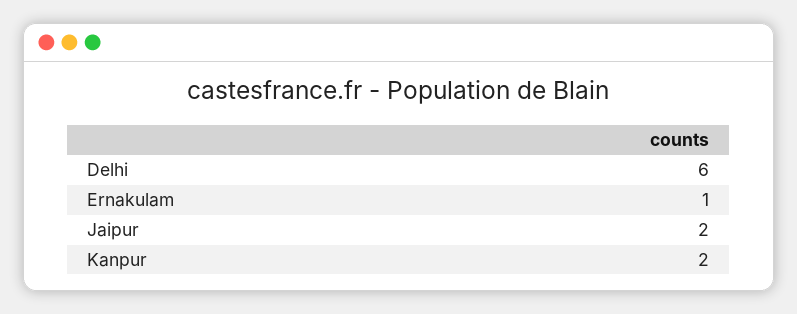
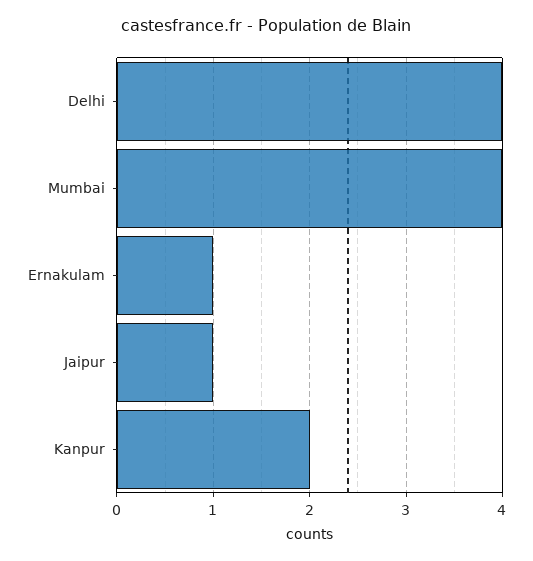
  {
-   "Delhi": 6,
+   "Delhi": 4,
    "Ernakulam": 1,
-   "Jaipur": 2,
+   "Jaipur": 1,
-   "Kanpur": 2
+   "Kanpur": 2,
+   "Mumbai": 4
  }

